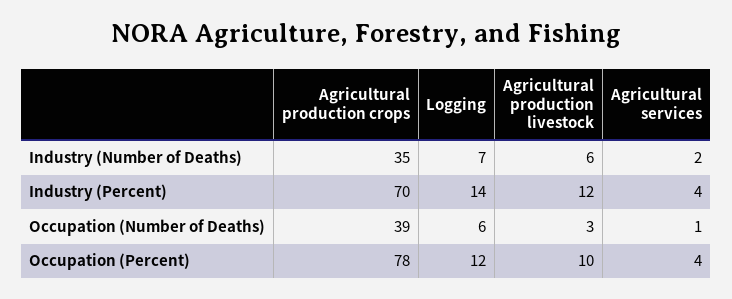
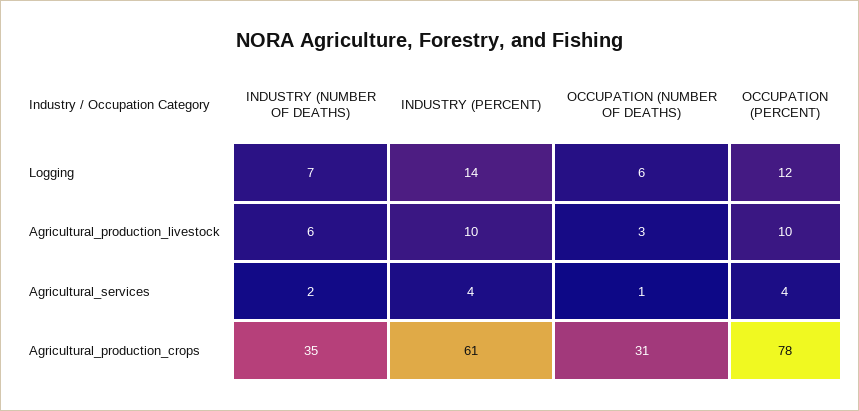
  {
    "Agricultural production crops": {
      "Industry (Number of Deaths)": 35,
-     "Industry (Percent)": 70,
+     "Industry (Percent)": 61,
-     "Occupation (Number of Deaths)": 39,
+     "Occupation (Number of Deaths)": 31,
      "Occupation (Percent)": 78
    },
    "Logging": {
      "Industry (Number of Deaths)": 7,
      "Industry (Percent)": 14,
      "Occupation (Number of Deaths)": 6,
      "Occupation (Percent)": 12
    },
    "Agricultural production livestock": {
      "Industry (Number of Deaths)": 6,
-     "Industry (Percent)": 12,
+     "Industry (Percent)": 10,
      "Occupation (Number of Deaths)": 3,
      "Occupation (Percent)": 10
    },
    "Agricultural services": {
      "Industry (Number of Deaths)": 2,
      "Industry (Percent)": 4,
      "Occupation (Number of Deaths)": 1,
      "Occupation (Percent)": 4
    }
  }

